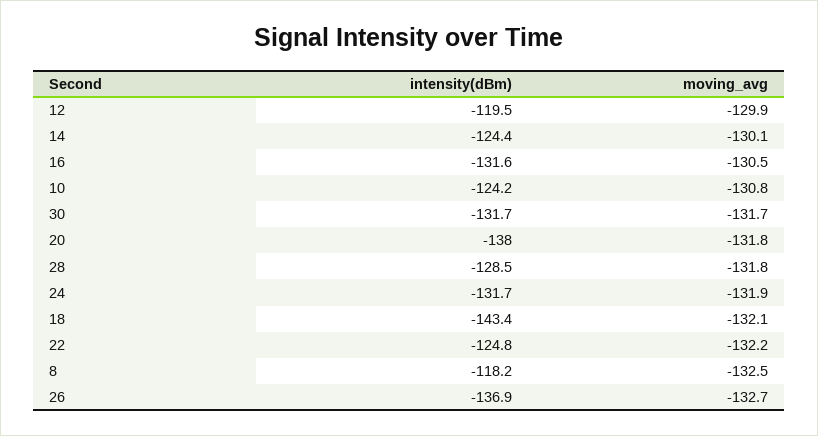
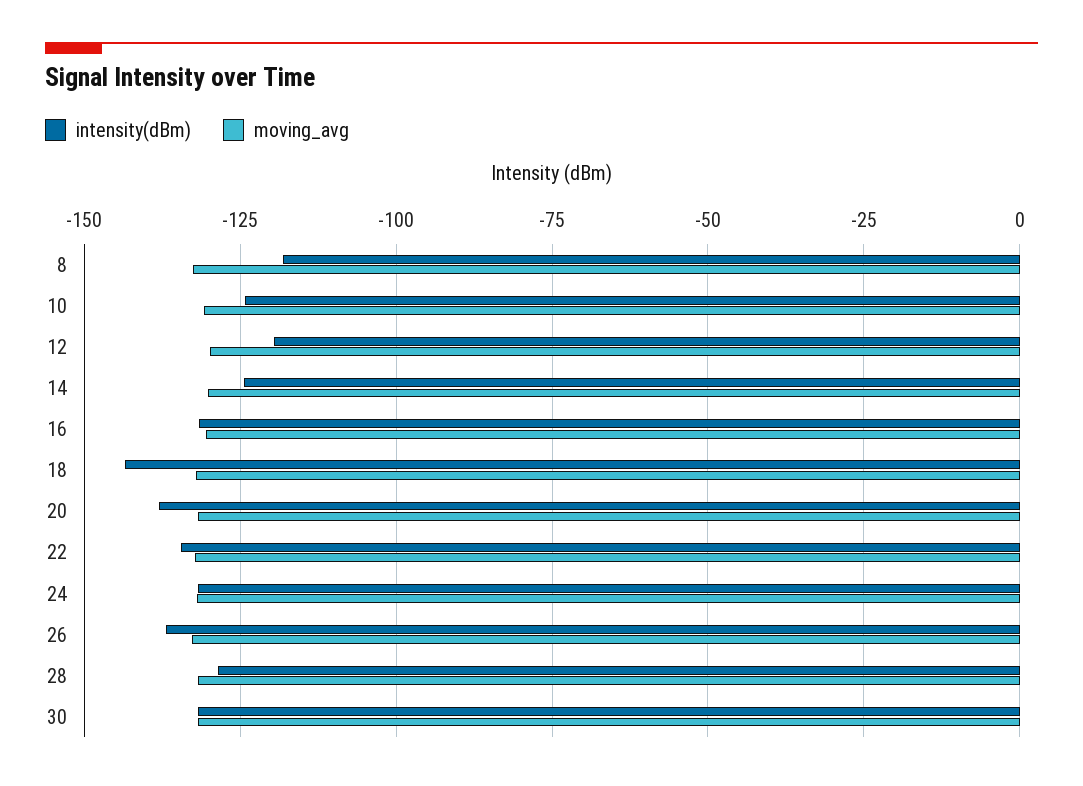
  {
    "intensity(dBm)": {
      "12": -119.5,
      "14": -124.4,
      "16": -131.6,
      "10": -124.2,
      "30": -131.7,
      "20": -138,
      "28": -128.5,
      "24": -131.7,
      "18": -143.4,
-     "22": -124.8,
+     "22": -135,
      "8": -118.2,
      "26": -136.9
    },
    "moving_avg": {
      "12": -129.9,
      "14": -130.1,
      "16": -130.5,
      "10": -130.8,
      "30": -131.7,
      "20": -131.8,
      "28": -131.8,
      "24": -131.9,
      "18": -132.1,
      "22": -132.2,
      "8": -132.5,
      "26": -132.7
    }
  }

